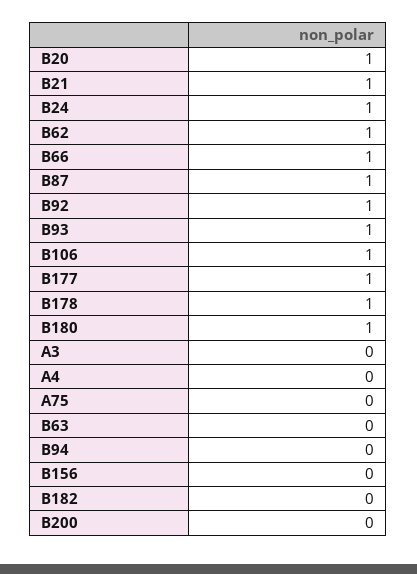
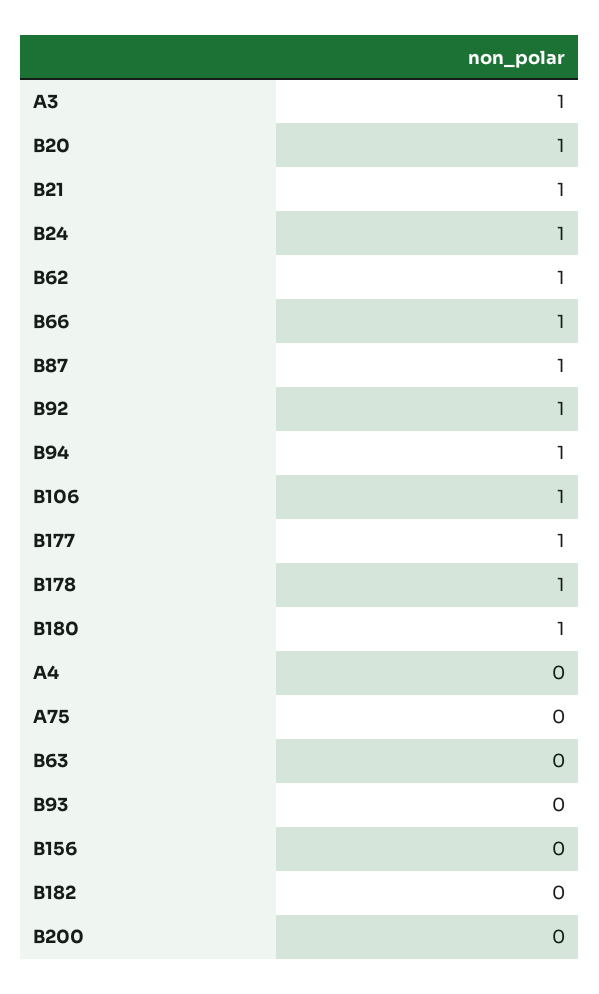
  {
    "B20": 1,
    "B21": 1,
    "B24": 1,
    "B62": 1,
    "B66": 1,
    "B87": 1,
    "B92": 1,
-   "B93": 1,
+   "B93": 0,
    "B106": 1,
    "B177": 1,
    "B178": 1,
    "B180": 1,
-   "A3": 0,
+   "A3": 1,
    "A4": 0,
    "A75": 0,
    "B63": 0,
-   "B94": 0,
+   "B94": 1,
    "B156": 0,
    "B182": 0,
    "B200": 0
  }

